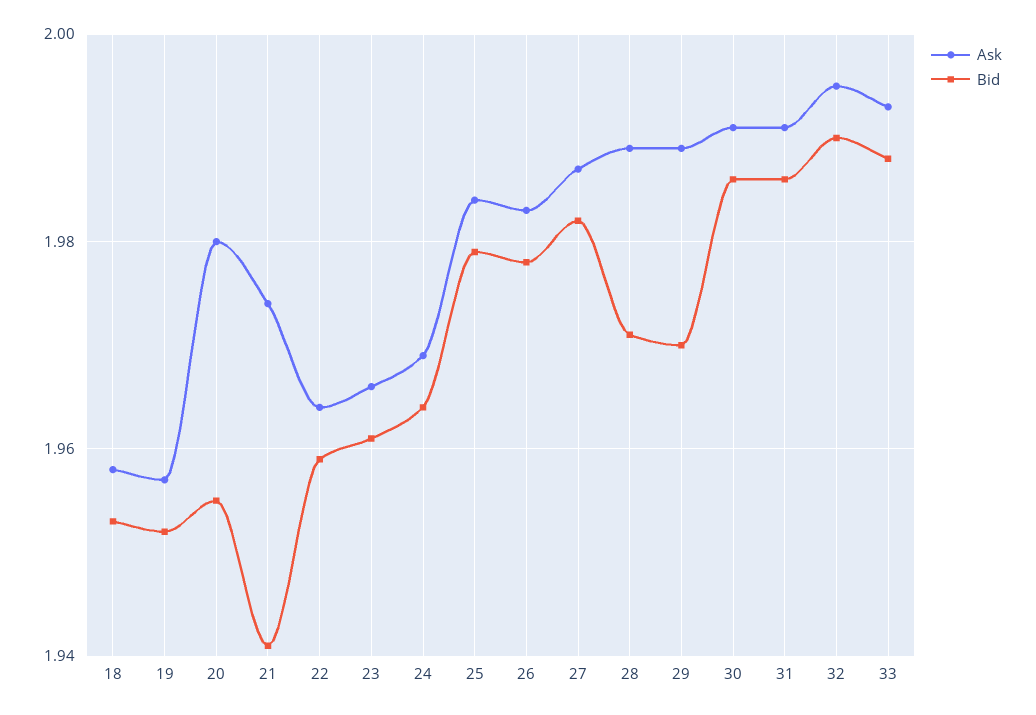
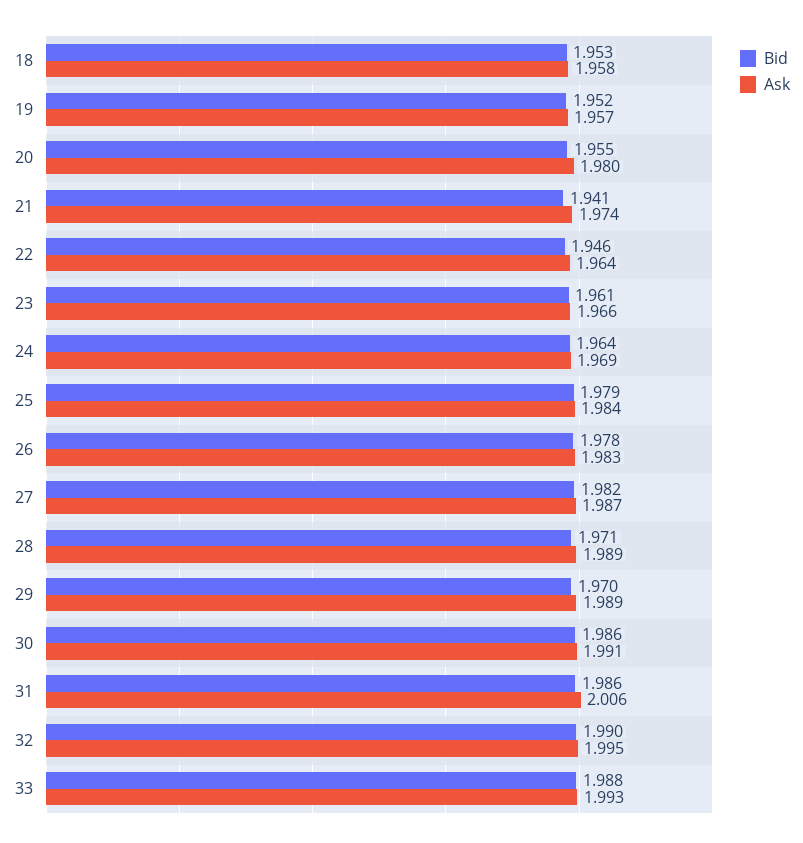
  {
    "Ask": {
      "18": 1.958,
      "19": 1.957,
      "20": 1.98,
      "21": 1.974,
      "22": 1.964,
      "23": 1.966,
      "24": 1.969,
      "25": 1.984,
      "26": 1.983,
      "27": 1.987,
      "28": 1.989,
      "29": 1.989,
      "30": 1.991,
-     "31": 1.99,
+     "31": 2.006,
      "32": 1.995,
      "33": 1.993
    },
    "Bid": {
      "18": 1.953,
      "19": 1.952,
      "20": 1.955,
      "21": 1.941,
-     "22": 1.96,
+     "22": 1.946,
      "23": 1.961,
      "24": 1.964,
      "25": 1.979,
      "26": 1.978,
      "27": 1.982,
      "28": 1.971,
      "29": 1.97,
      "30": 1.986,
      "31": 1.986,
      "32": 1.99,
      "33": 1.988
    }
  }

